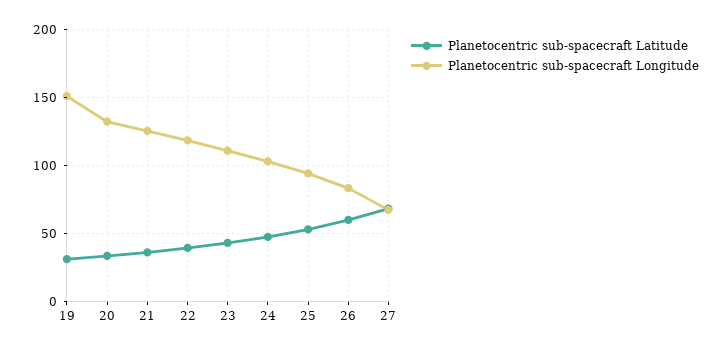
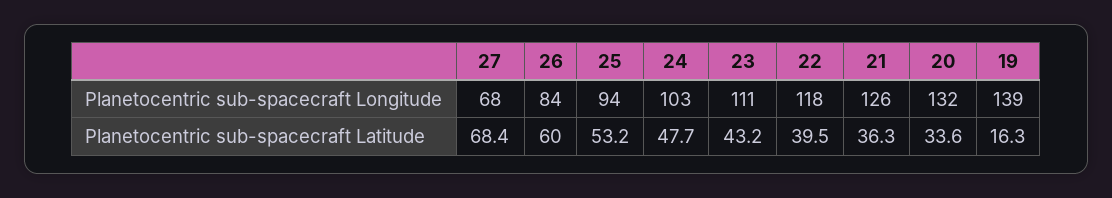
  {
    "Planetocentric sub-spacecraft Latitude": {
-     "19": 30,
+     "19": 16.3,
      "20": 33.6,
      "21": 36.3,
      "22": 39.5,
      "23": 43.2,
      "24": 47.7,
      "25": 53.2,
      "26": 60,
      "27": 68.4
    },
    "Planetocentric sub-spacecraft Longitude": {
-     "19": 150,
+     "19": 139,
      "20": 132,
      "21": 126,
      "22": 118,
      "23": 111,
      "24": 103,
      "25": 94,
      "26": 84,
      "27": 68
    }
  }

